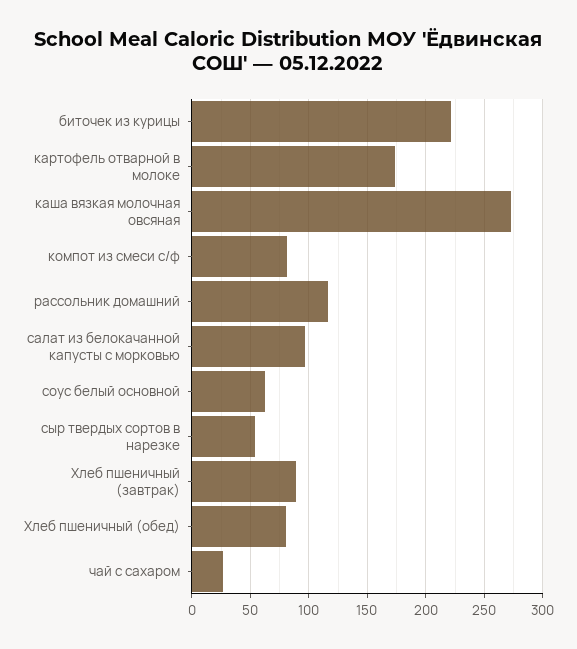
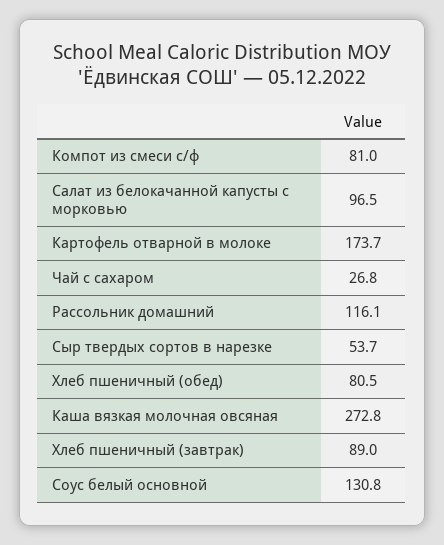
  {
-   "биточек из курицы": 220,
    "картофель отварной в молоке": 173.7,
    "каша вязкая молочная овсяная": 272.8,
    "компот из смеси с/ф": 81,
    "рассольник домашний": 116.1,
    "салат из белокачанной капусты с морковью": 96.5,
-   "соус белый основной": 60,
+   "соус белый основной": 130.8,
    "сыр твердых сортов в нарезке": 53.7,
    "Хлеб пшеничный (завтрак)": 89,
    "Хлеб пшеничный (обед)": 80.5,
    "чай с сахаром": 26.8
  }

